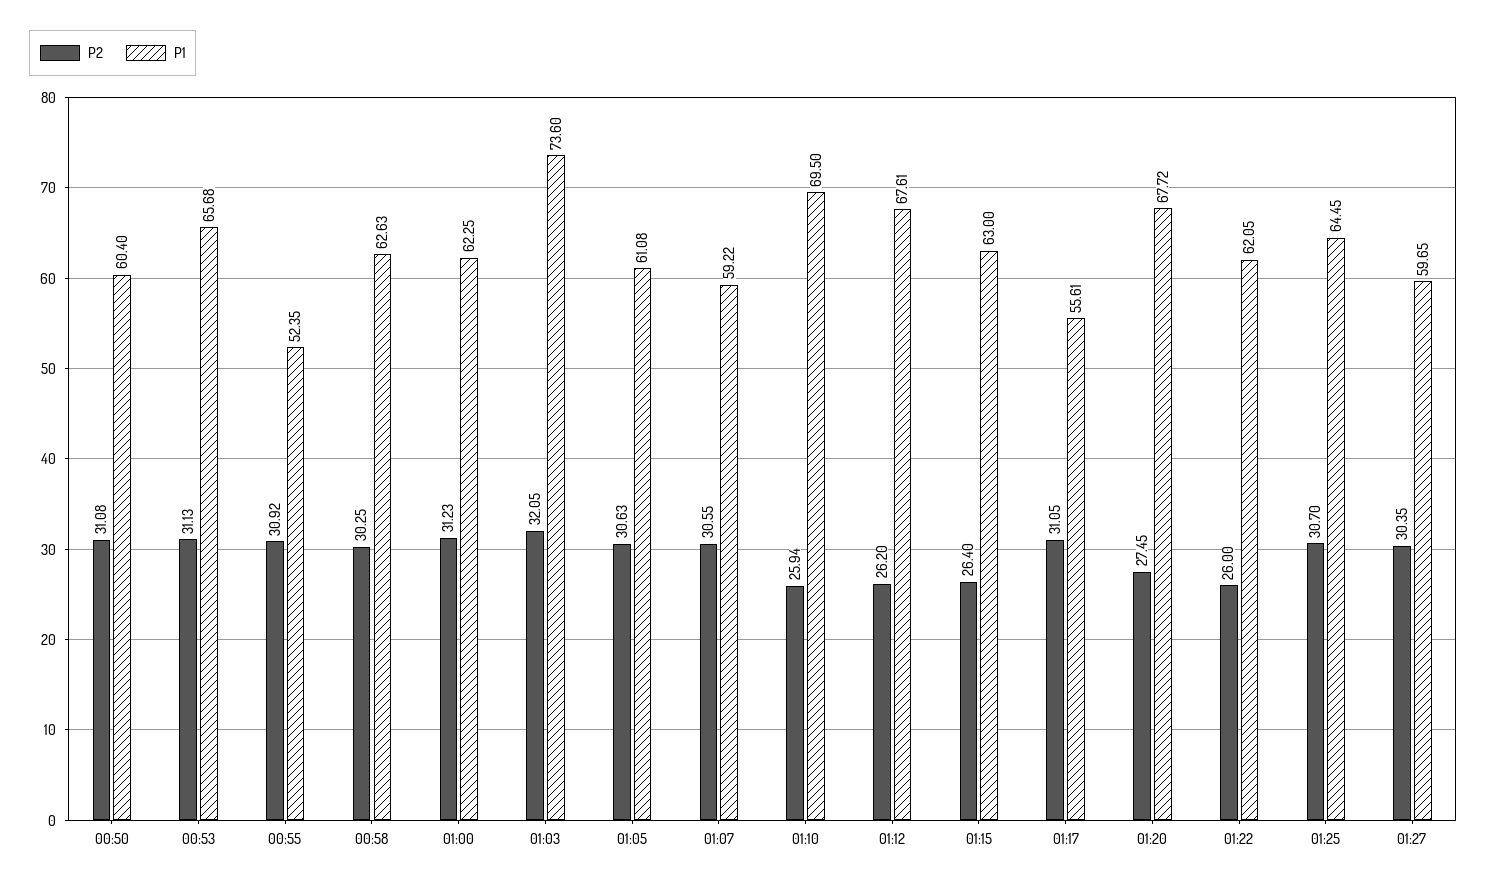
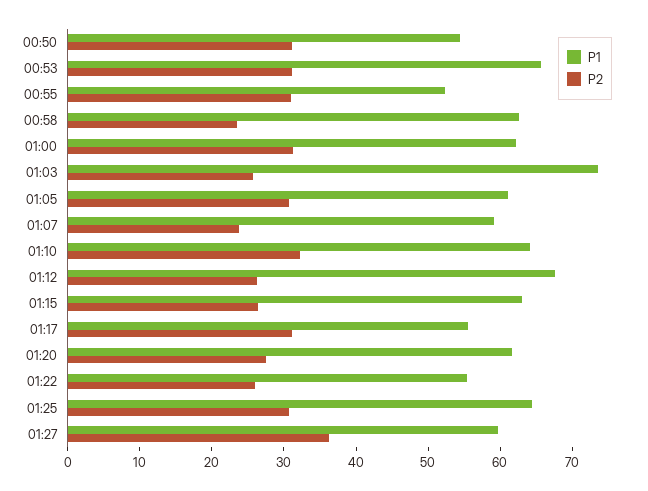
  {
    "P2": {
      "00:50": 31.08,
      "00:53": 31.13,
      "00:55": 30.92,
-     "00:58": 30.25,
+     "00:58": 24,
      "01:00": 31.23,
-     "01:03": 32.05,
+     "01:03": 26,
      "01:05": 30.63,
-     "01:07": 30.55,
+     "01:07": 24,
-     "01:10": 25.94,
+     "01:10": 32,
      "01:12": 26.2,
      "01:15": 26.4,
      "01:17": 31.05,
      "01:20": 27.45,
      "01:22": 26,
      "01:25": 30.7,
-     "01:27": 30.35
+     "01:27": 36
    },
    "P1": {
-     "00:50": 60.4,
+     "00:50": 54,
      "00:53": 65.68,
      "00:55": 52.35,
      "00:58": 62.63,
      "01:00": 62.25,
      "01:03": 73.6,
      "01:05": 61.08,
      "01:07": 59.22,
-     "01:10": 69.5,
+     "01:10": 64,
      "01:12": 67.61,
      "01:15": 63,
      "01:17": 55.61,
-     "01:20": 67.72,
+     "01:20": 62,
-     "01:22": 62.05,
+     "01:22": 56,
      "01:25": 64.45,
      "01:27": 59.65
    }
  }

